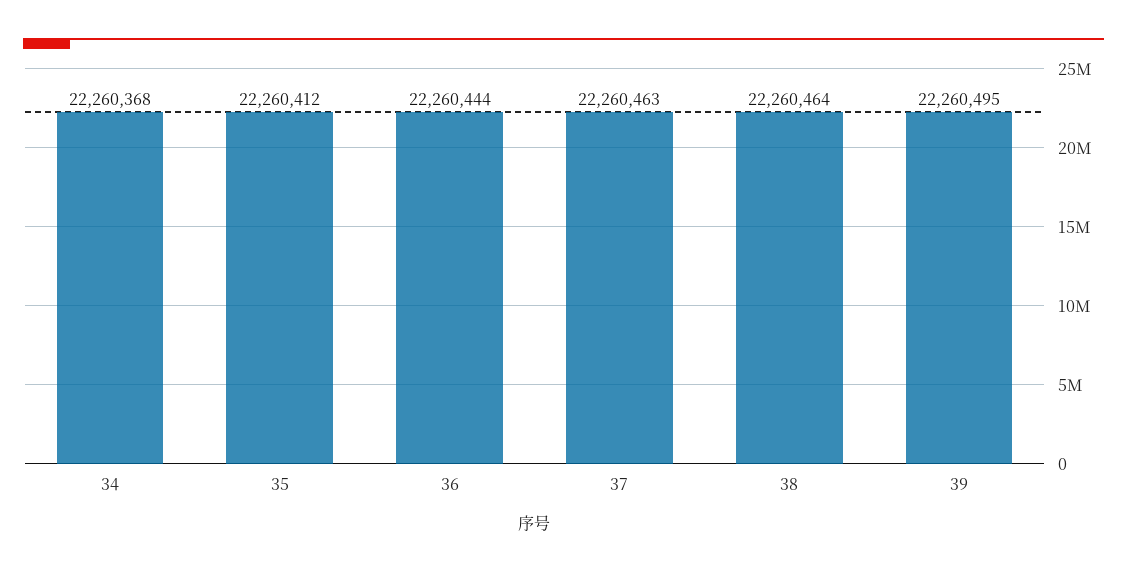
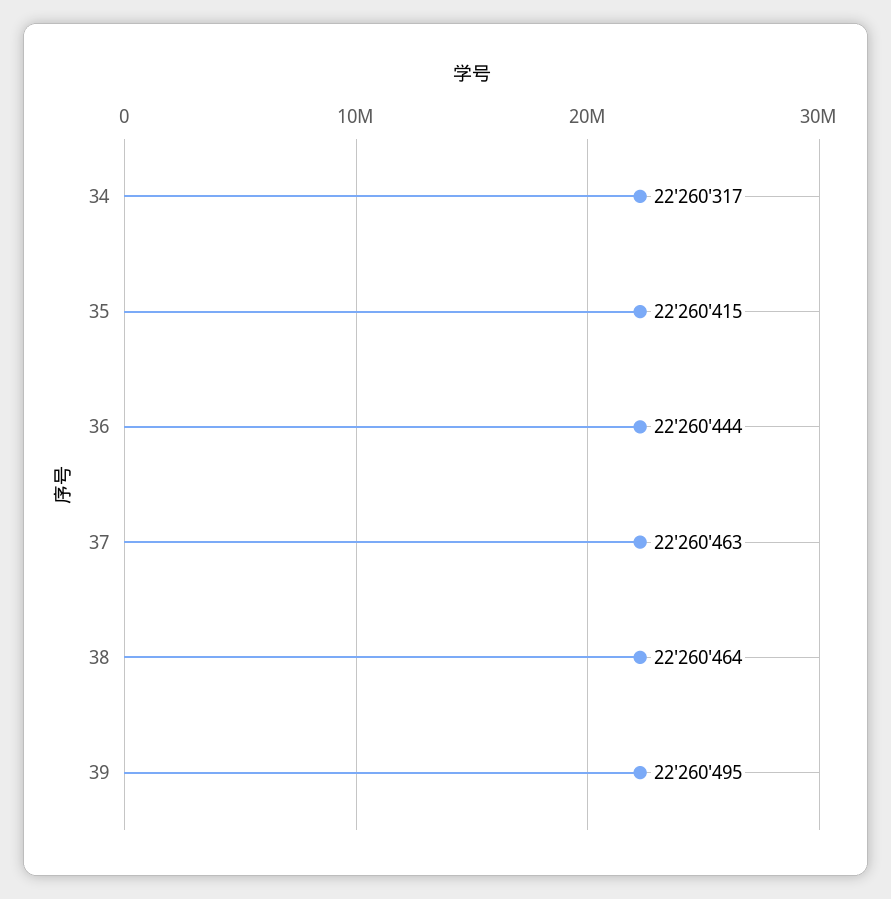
  {
-   "34": 22260368,
+   "34": 22260317,
-   "35": 22260412,
+   "35": 22260415,
    "36": 22260444,
    "37": 22260463,
    "38": 22260464,
    "39": 22260495
  }

